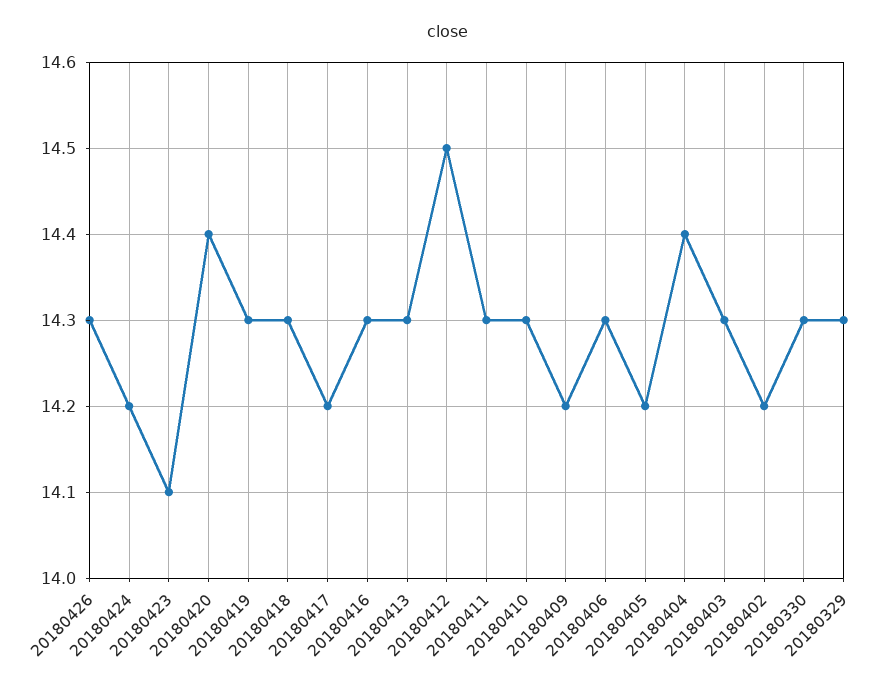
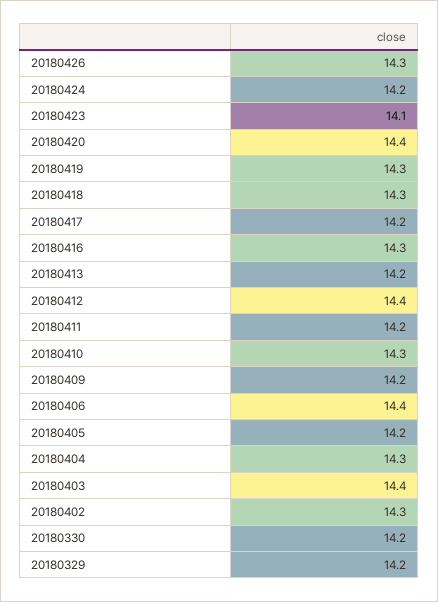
  {
    "20180426": 14.3,
    "20180424": 14.2,
    "20180423": 14.1,
    "20180420": 14.4,
    "20180419": 14.3,
    "20180418": 14.3,
    "20180417": 14.2,
    "20180416": 14.3,
-   "20180413": 14.3,
+   "20180413": 14.2,
-   "20180412": 14.5,
+   "20180412": 14.4,
-   "20180411": 14.3,
+   "20180411": 14.2,
    "20180410": 14.3,
    "20180409": 14.2,
-   "20180406": 14.3,
+   "20180406": 14.4,
    "20180405": 14.2,
-   "20180404": 14.4,
+   "20180404": 14.3,
-   "20180403": 14.3,
+   "20180403": 14.4,
-   "20180402": 14.2,
+   "20180402": 14.3,
-   "20180330": 14.3,
+   "20180330": 14.2,
-   "20180329": 14.3
+   "20180329": 14.2
  }

